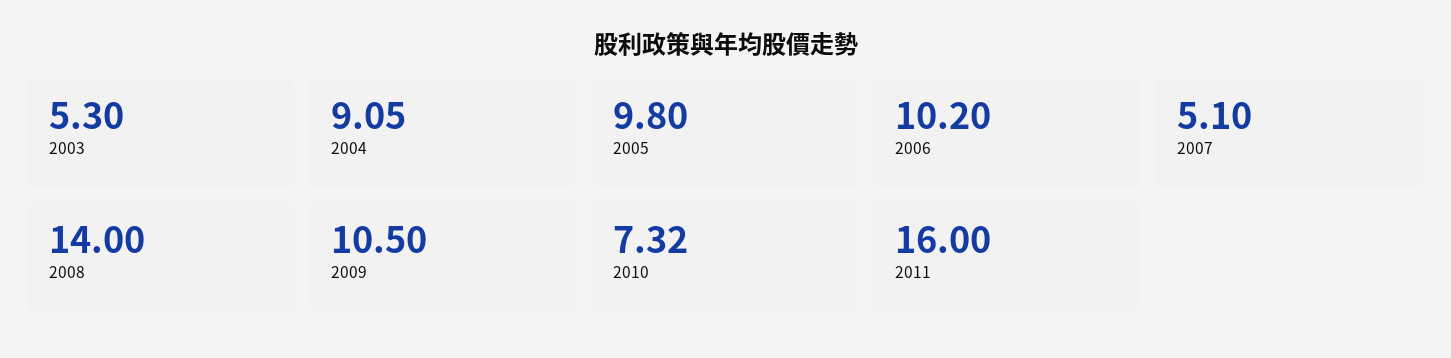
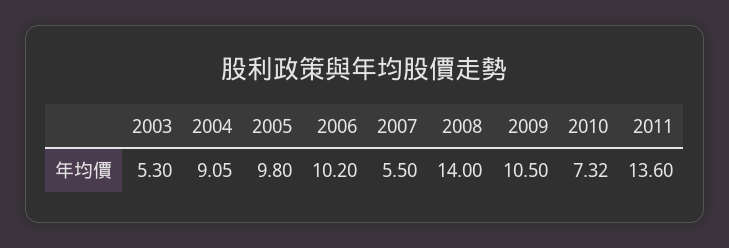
  {
    "2003": 5.3,
    "2004": 9.05,
    "2005": 9.8,
    "2006": 10.2,
-   "2007": 5.1,
+   "2007": 5.5,
    "2008": 14,
    "2009": 10.5,
    "2010": 7.32,
-   "2011": 16
+   "2011": 13.6
  }

